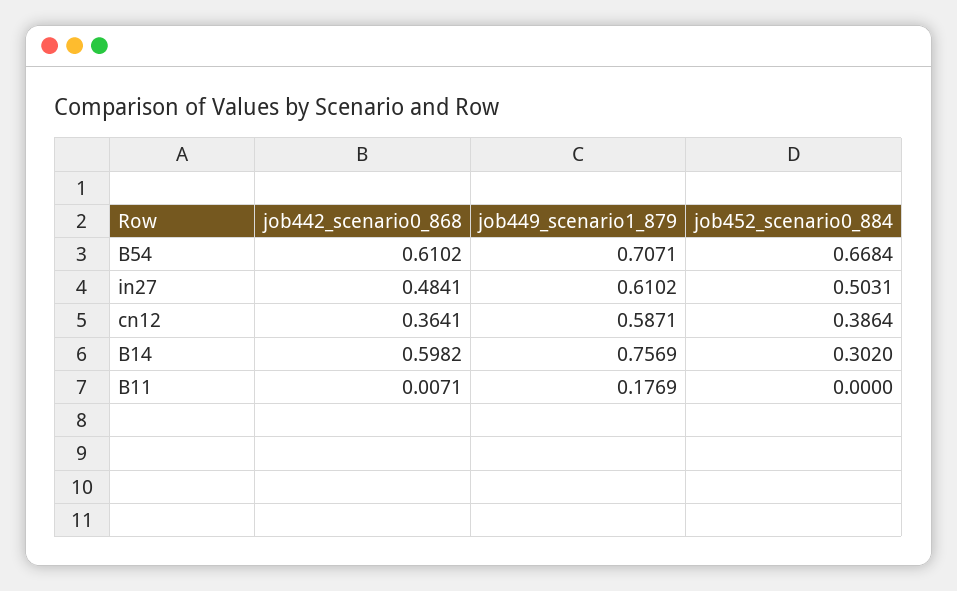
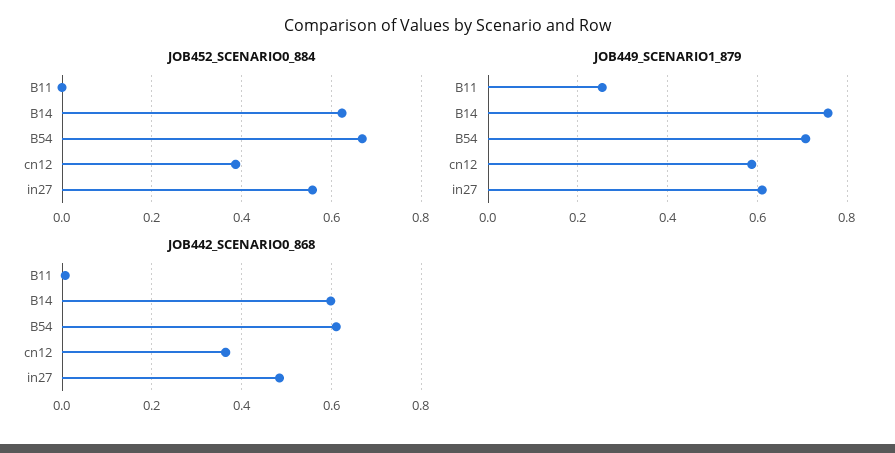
  {
    "job442_scenario0_868": {
      "B54": 0.6102,
      "in27": 0.4841,
      "cn12": 0.3641,
      "B14": 0.5982,
      "B11": 0.0071
    },
    "job449_scenario1_879": {
      "B54": 0.7071,
      "in27": 0.6102,
      "cn12": 0.5871,
      "B14": 0.7569,
-     "B11": 0.1769
+     "B11": 0.26
    },
    "job452_scenario0_884": {
      "B54": 0.6684,
-     "in27": 0.5031,
+     "in27": 0.56,
      "cn12": 0.3864,
-     "B14": 0.302,
+     "B14": 0.62,
      "B11": 0
    }
  }

